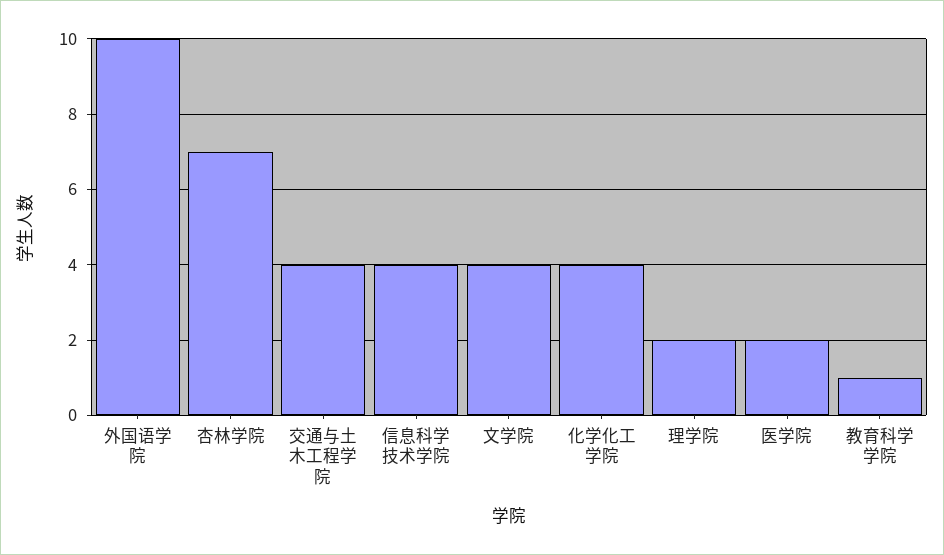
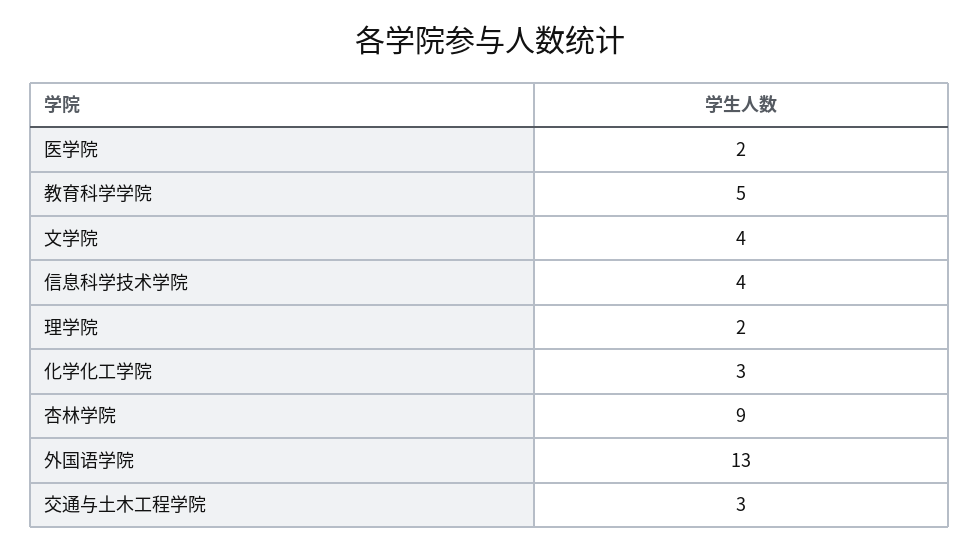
  {
-   "外国语学院": 10,
+   "外国语学院": 13,
-   "杏林学院": 7,
+   "杏林学院": 9,
-   "交通与土木工程学院": 4,
+   "交通与土木工程学院": 3,
    "信息科学技术学院": 4,
    "文学院": 4,
-   "化学化工学院": 4,
+   "化学化工学院": 3,
    "理学院": 2,
    "医学院": 2,
-   "教育科学学院": 1
+   "教育科学学院": 5
  }

